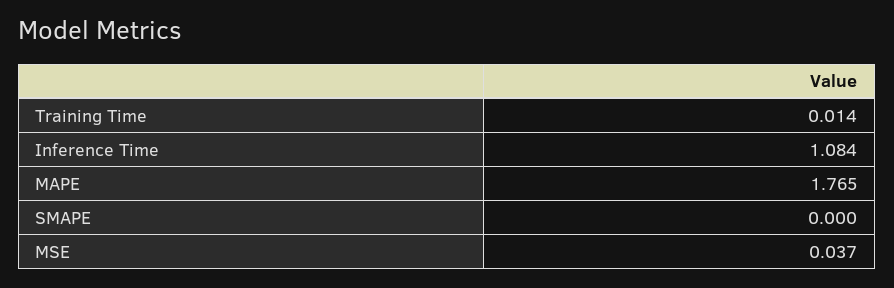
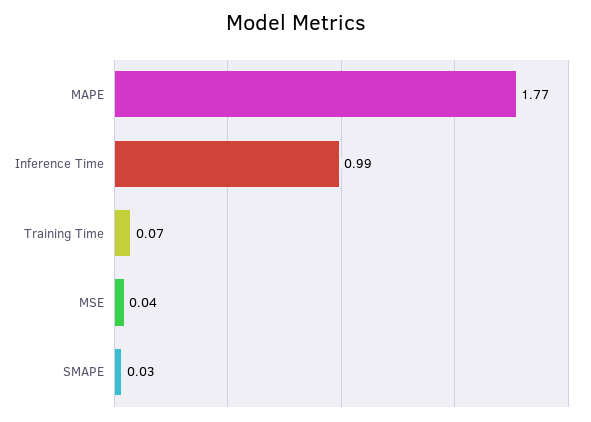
  {
-   "Training Time": 0.014,
+   "Training Time": 0.07,
-   "Inference Time": 1.084,
+   "Inference Time": 0.99,
    "MAPE": 1.765,
-   "SMAPE": 0,
+   "SMAPE": 0.03,
    "MSE": 0.037
  }

